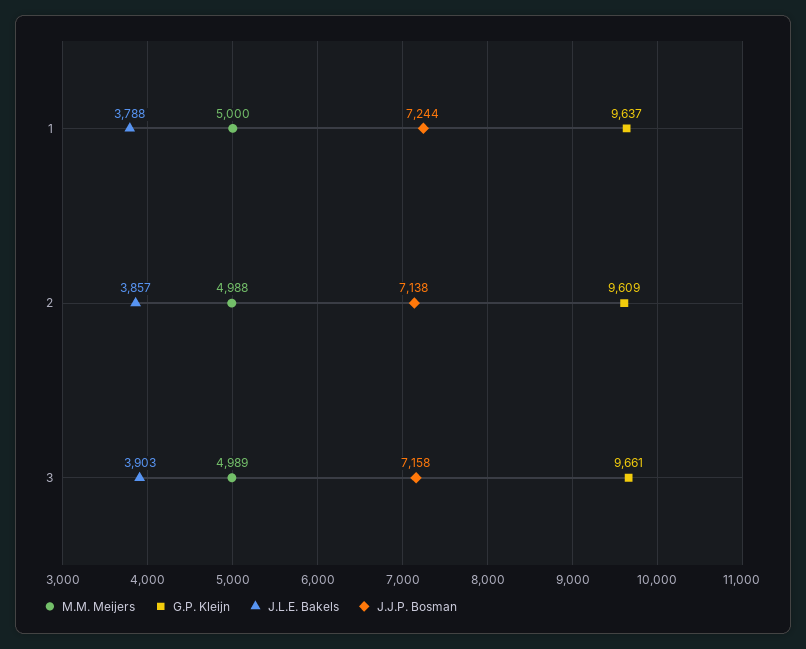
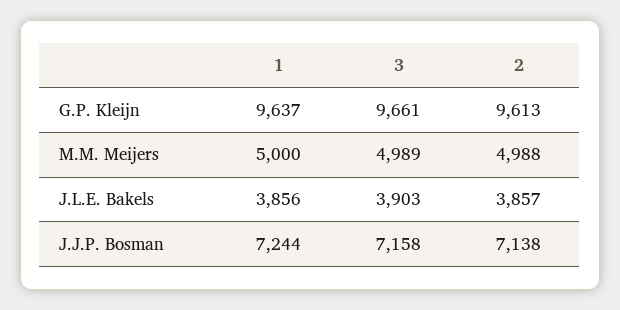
  {
    "M.M. Meijers": {
      "1": 5000,
      "2": 4988,
      "3": 4989
    },
    "G.P. Kleijn": {
      "1": 9637,
-     "2": 9609,
+     "2": 9613,
      "3": 9661
    },
    "J.L.E. Bakels": {
-     "1": 3788,
+     "1": 3856,
      "2": 3857,
      "3": 3903
    },
    "J.J.P. Bosman": {
      "1": 7244,
      "2": 7138,
      "3": 7158
    }
  }

